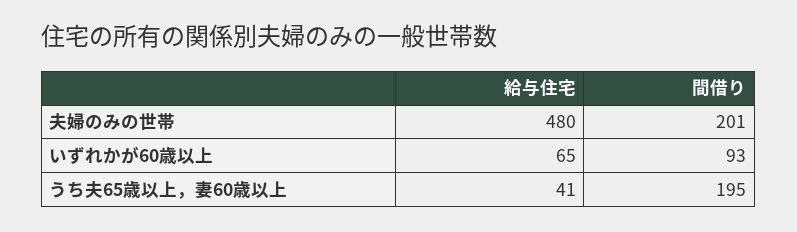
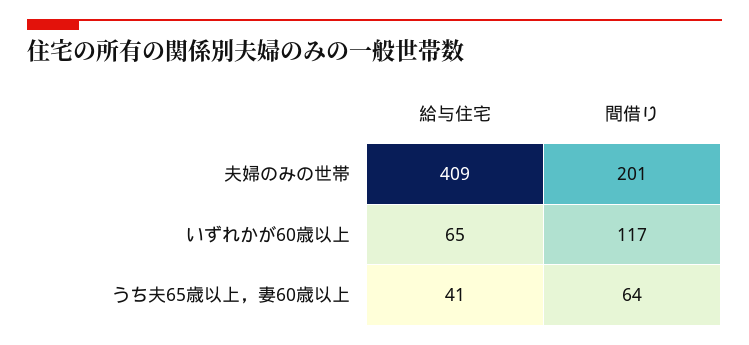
  {
    "給与住宅": {
-     "夫婦のみの世帯": 480,
+     "夫婦のみの世帯": 409,
      "いずれかが60歳以上": 65,
      "うち夫65歳以上，妻60歳以上": 41
    },
    "間借り": {
      "夫婦のみの世帯": 201,
-     "いずれかが60歳以上": 93,
+     "いずれかが60歳以上": 117,
-     "うち夫65歳以上，妻60歳以上": 195
+     "うち夫65歳以上，妻60歳以上": 64
    }
  }

